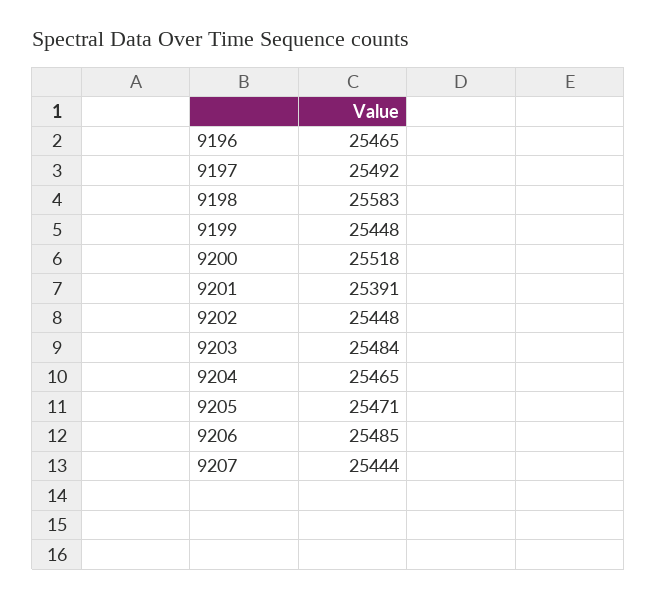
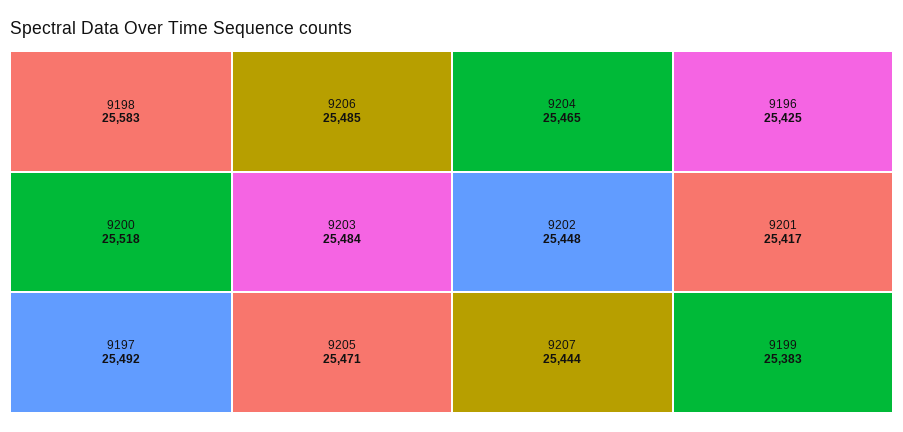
  {
-   "9196": 25465,
+   "9196": 25425,
    "9197": 25492,
    "9198": 25583,
-   "9199": 25448,
+   "9199": 25383,
    "9200": 25518,
-   "9201": 25391,
+   "9201": 25417,
    "9202": 25448,
    "9203": 25484,
    "9204": 25465,
    "9205": 25471,
    "9206": 25485,
    "9207": 25444
  }

